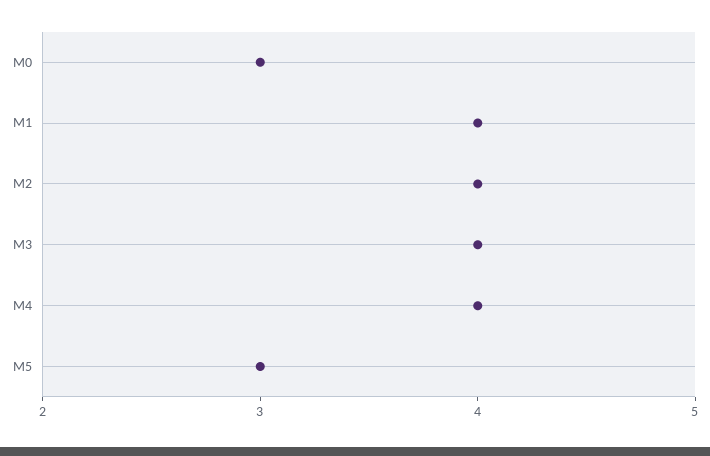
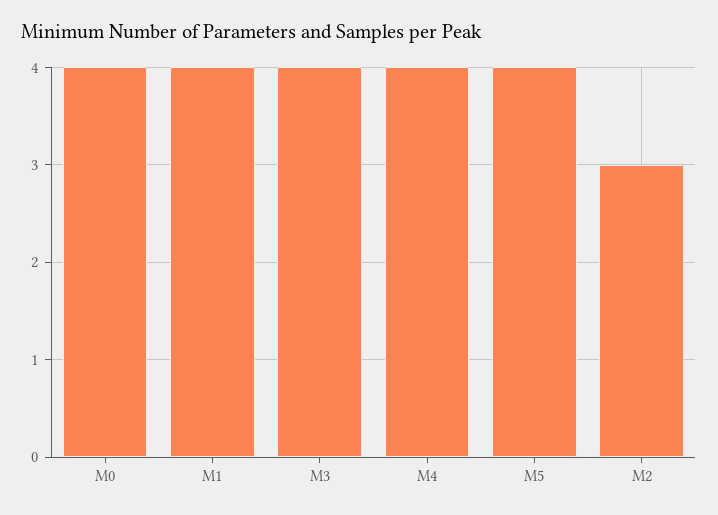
  {
-   "M0": 3,
+   "M0": 4,
    "M1": 4,
-   "M2": 4,
+   "M2": 3,
    "M3": 4,
    "M4": 4,
-   "M5": 3
+   "M5": 4
  }

